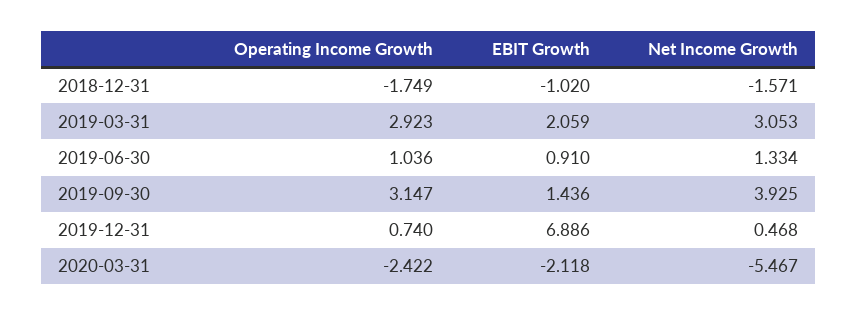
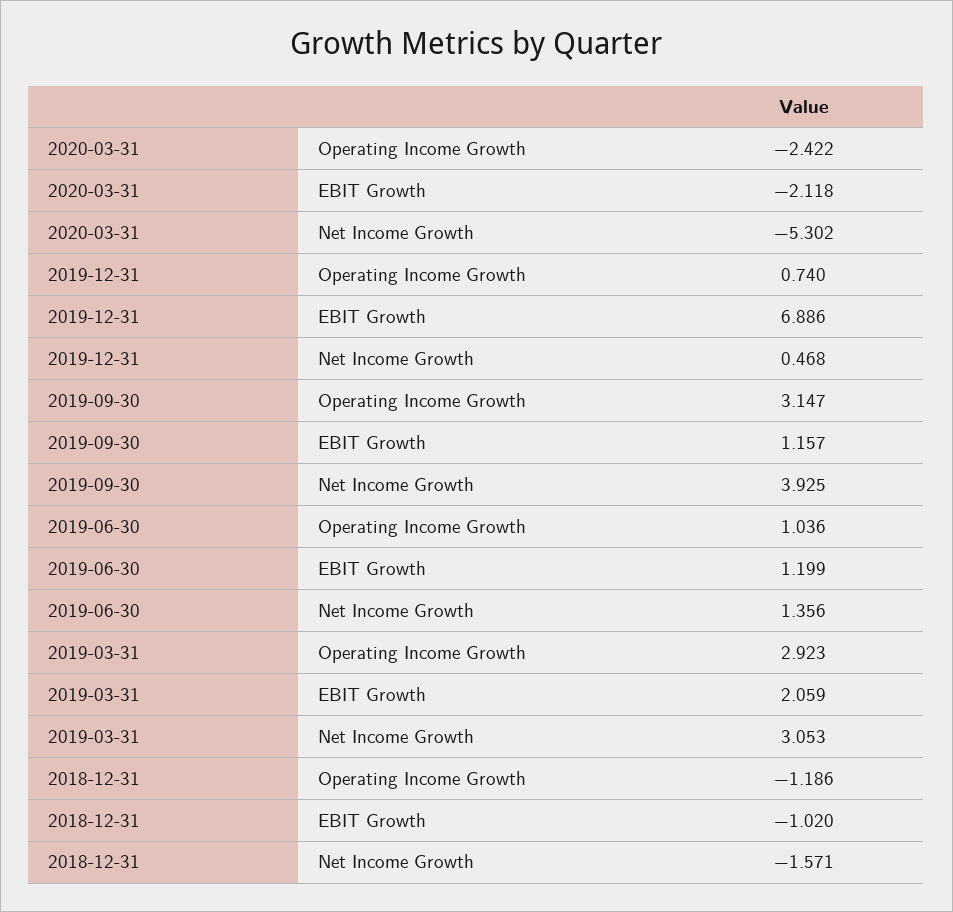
  {
    "Operating Income Growth": {
-     "2018-12-31": -1.749,
+     "2018-12-31": -1.186,
      "2019-03-31": 2.923,
      "2019-06-30": 1.036,
      "2019-09-30": 3.147,
      "2019-12-31": 0.74,
      "2020-03-31": -2.422
    },
    "EBIT Growth": {
      "2018-12-31": -1.02,
      "2019-03-31": 2.059,
-     "2019-06-30": 0.91,
+     "2019-06-30": 1.199,
-     "2019-09-30": 1.436,
+     "2019-09-30": 1.157,
      "2019-12-31": 6.886,
      "2020-03-31": -2.118
    },
    "Net Income Growth": {
      "2018-12-31": -1.571,
      "2019-03-31": 3.053,
-     "2019-06-30": 1.334,
+     "2019-06-30": 1.356,
      "2019-09-30": 3.925,
      "2019-12-31": 0.468,
-     "2020-03-31": -5.467
+     "2020-03-31": -5.302
    }
  }

